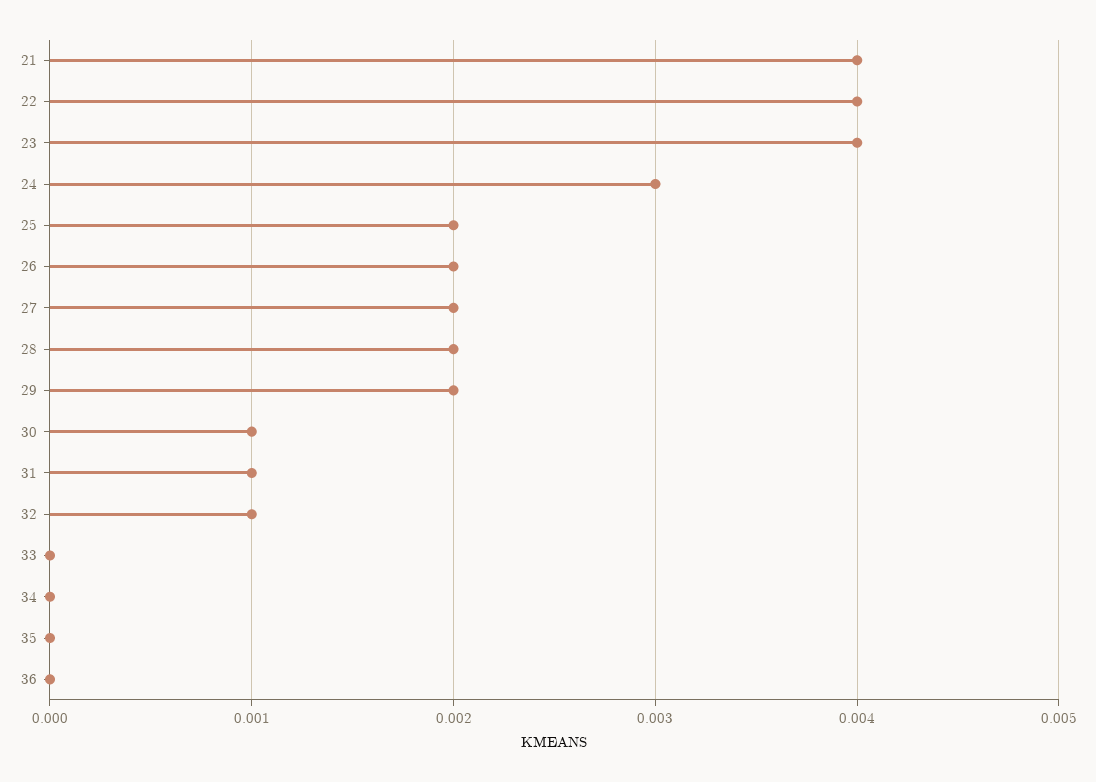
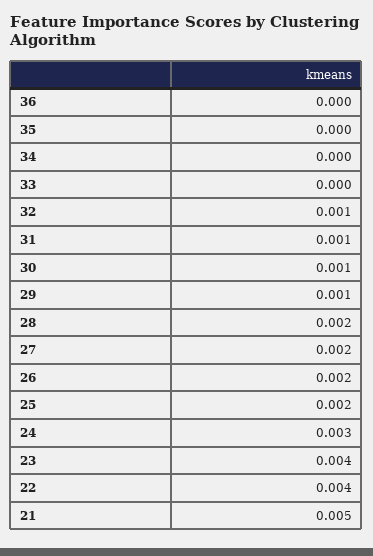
  {
-   "21": 0.004,
+   "21": 0.005,
    "22": 0.004,
    "23": 0.004,
    "24": 0.003,
    "25": 0.002,
    "26": 0.002,
    "27": 0.002,
    "28": 0.002,
-   "29": 0.002,
+   "29": 0.001,
    "30": 0.001,
    "31": 0.001,
    "32": 0.001,
    "33": 0,
    "34": 0,
    "35": 0,
    "36": 0
  }

